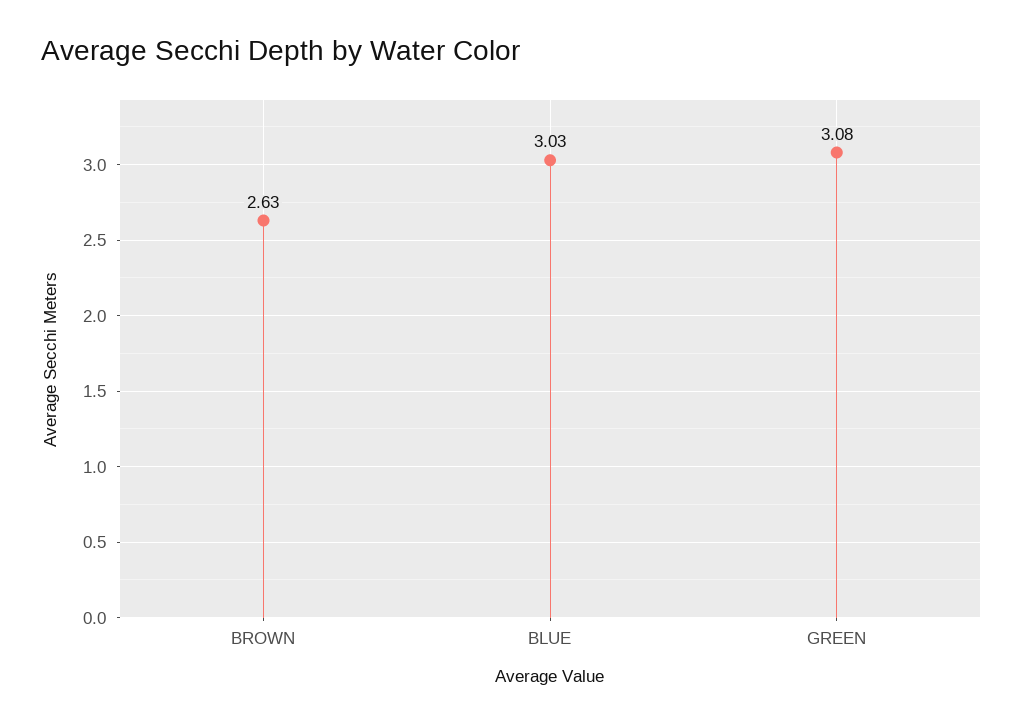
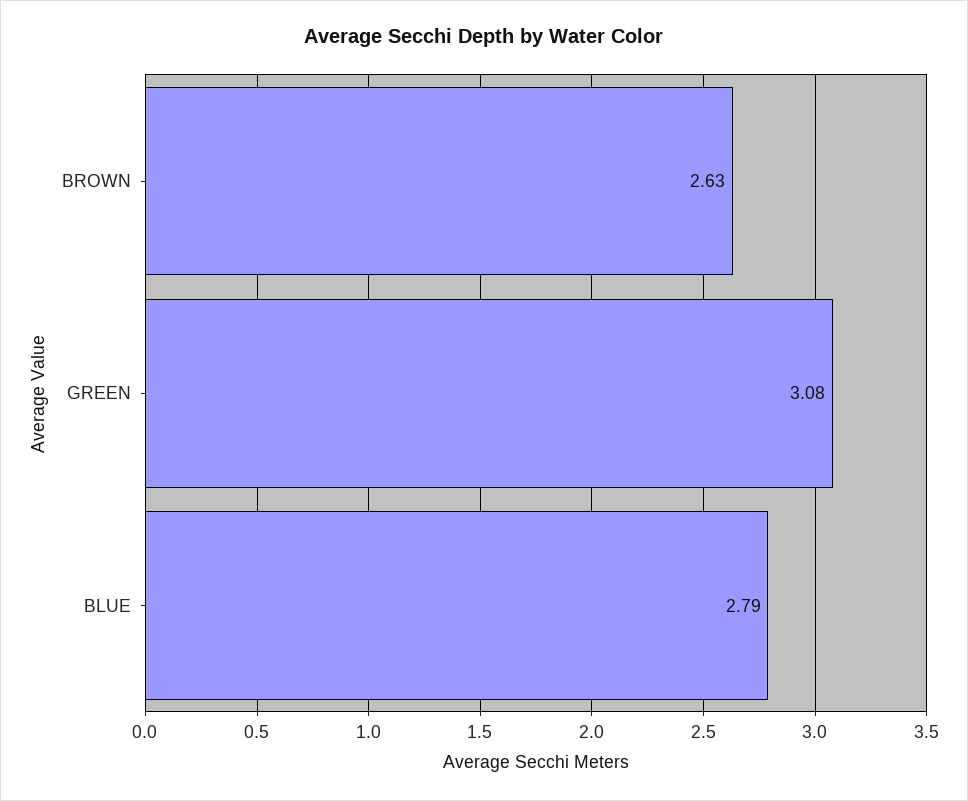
  {
    "BROWN": 2.63,
-   "BLUE": 3.03,
+   "BLUE": 2.79,
    "GREEN": 3.08
  }

